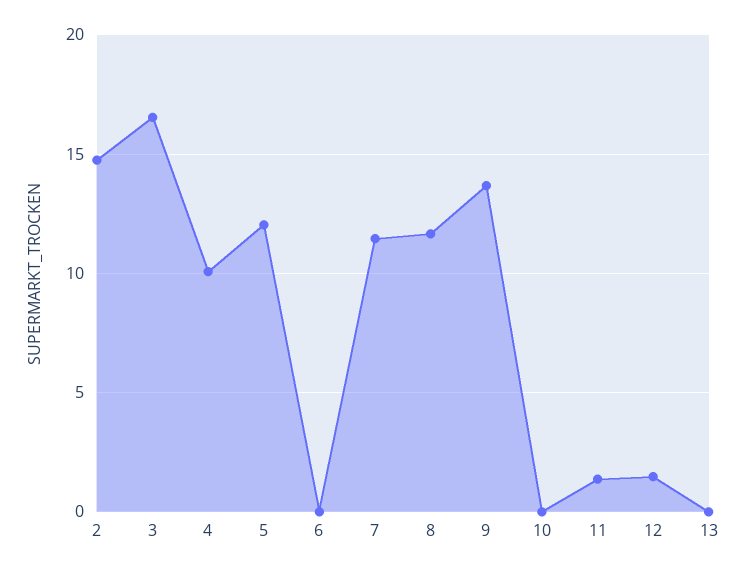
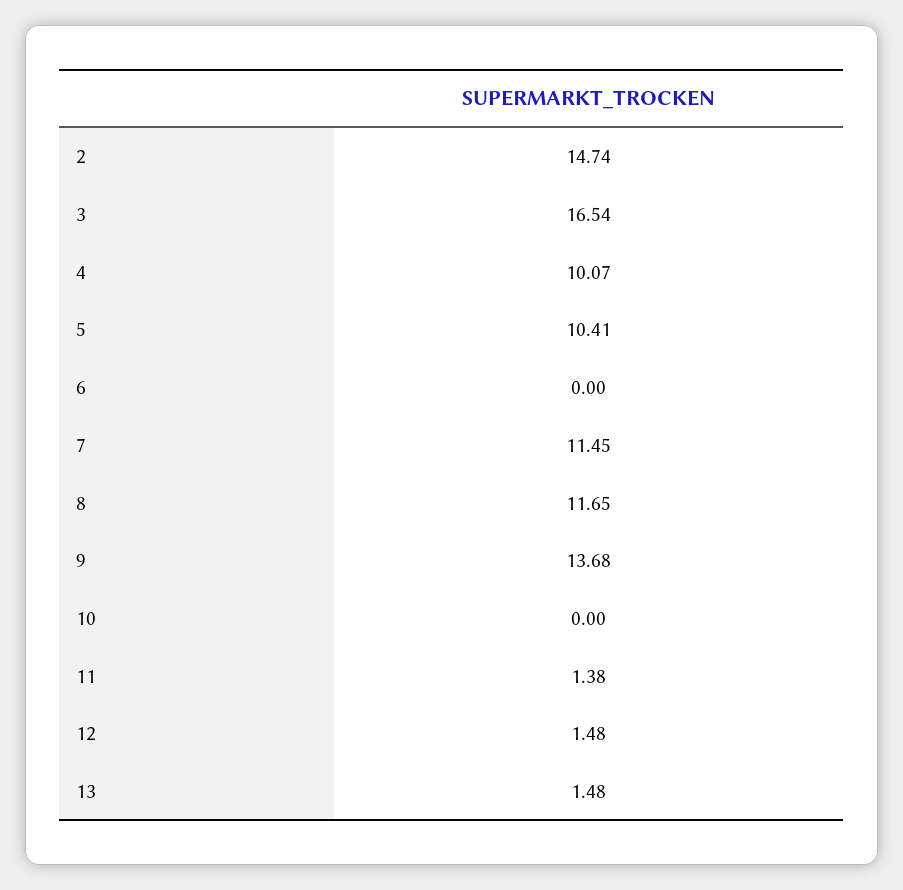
  {
    "2": 14.74,
    "3": 16.54,
    "4": 10.07,
-   "5": 12,
+   "5": 10.41,
    "6": 0,
    "7": 11.45,
    "8": 11.65,
    "9": 13.68,
    "10": 0,
    "11": 1.38,
    "12": 1.48,
-   "13": 0
+   "13": 1.48
  }

